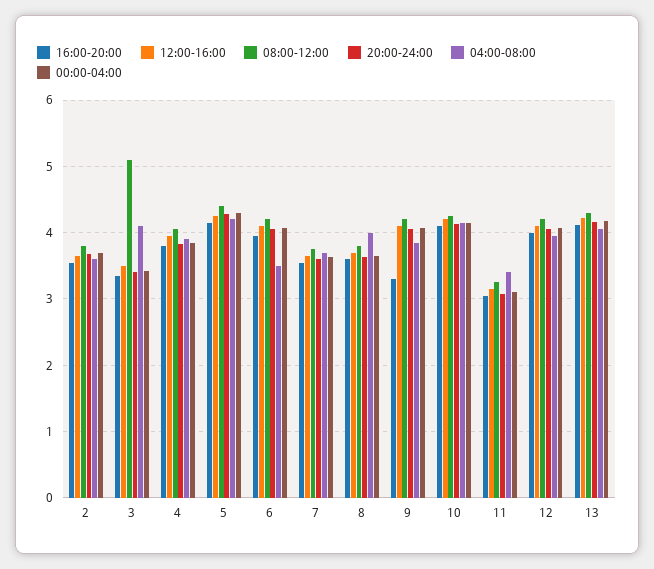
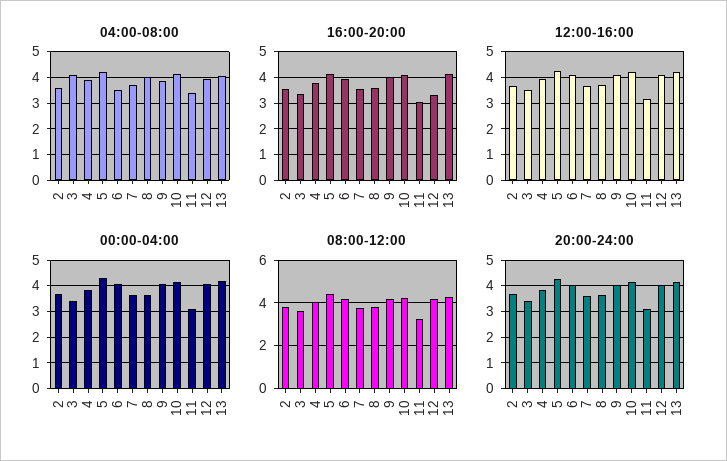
  {
    "16:00-20:00": {
      "2": 3.6,
      "3": 3.4,
      "4": 3.8,
      "5": 4.2,
      "6": 4,
      "7": 3.6,
      "8": 3.6,
-     "9": 3.3,
+     "9": 4,
      "10": 4.1,
      "11": 3.1,
-     "12": 4,
+     "12": 3.25,
      "13": 4.1
    },
    "12:00-16:00": {
      "2": 3.7,
      "3": 3.5,
      "4": 4,
      "5": 4.3,
      "6": 4.1,
      "7": 3.7,
      "8": 3.7,
      "9": 4.1,
      "10": 4.2,
      "11": 3.2,
      "12": 4.1,
      "13": 4.2
    },
    "08:00-12:00": {
      "2": 3.8,
-     "3": 5.1,
+     "3": 3.5,
      "4": 4.1,
      "5": 4.4,
      "6": 4.2,
      "7": 3.8,
      "8": 3.8,
      "9": 4.2,
      "10": 4.3,
      "11": 3.3,
      "12": 4.2,
      "13": 4.3
    },
    "20:00-24:00": {
      "2": 3.7,
      "3": 3.4,
      "4": 3.8,
      "5": 4.3,
      "6": 4.1,
      "7": 3.6,
      "8": 3.6,
      "9": 4.1,
      "10": 4.1,
      "11": 3.1,
      "12": 4.1,
      "13": 4.2
    },
    "04:00-08:00": {
      "2": 3.6,
      "3": 4.1,
      "4": 3.9,
      "5": 4.2,
      "6": 3.5,
      "7": 3.7,
      "8": 4,
      "9": 3.9,
      "10": 4.2,
      "11": 3.4,
      "12": 4,
      "13": 4.1
    },
    "00:00-04:00": {
      "2": 3.7,
      "3": 3.4,
      "4": 3.9,
      "5": 4.3,
      "6": 4.1,
      "7": 3.6,
      "8": 3.7,
      "9": 4.1,
      "10": 4.2,
      "11": 3.1,
      "12": 4.1,
      "13": 4.2
    }
  }

